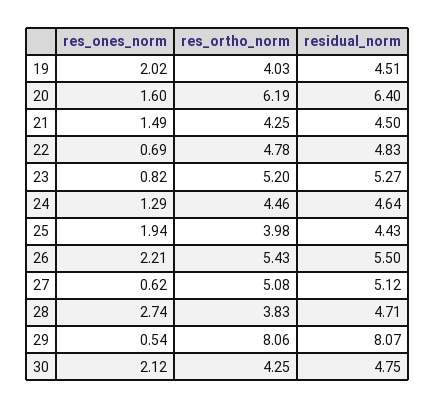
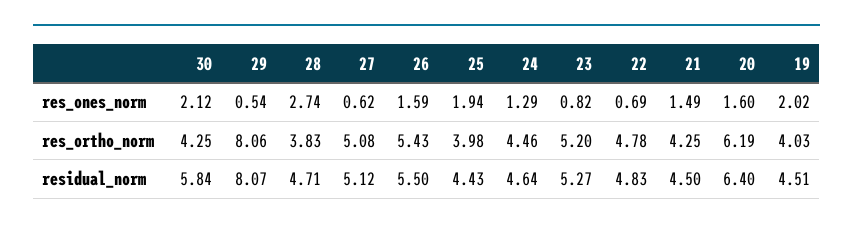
  {
    "res_ones_norm": {
      "19": 2.02,
      "20": 1.6,
      "21": 1.49,
      "22": 0.69,
      "23": 0.82,
      "24": 1.29,
      "25": 1.94,
-     "26": 2.21,
+     "26": 1.59,
      "27": 0.62,
      "28": 2.74,
      "29": 0.54,
      "30": 2.12
    },
    "res_ortho_norm": {
      "19": 4.03,
      "20": 6.19,
      "21": 4.25,
      "22": 4.78,
      "23": 5.2,
      "24": 4.46,
      "25": 3.98,
      "26": 5.43,
      "27": 5.08,
      "28": 3.83,
      "29": 8.06,
      "30": 4.25
    },
    "residual_norm": {
      "19": 4.51,
      "20": 6.4,
      "21": 4.5,
      "22": 4.83,
      "23": 5.27,
      "24": 4.64,
      "25": 4.43,
      "26": 5.5,
      "27": 5.12,
      "28": 4.71,
      "29": 8.07,
-     "30": 4.75
+     "30": 5.84
    }
  }

